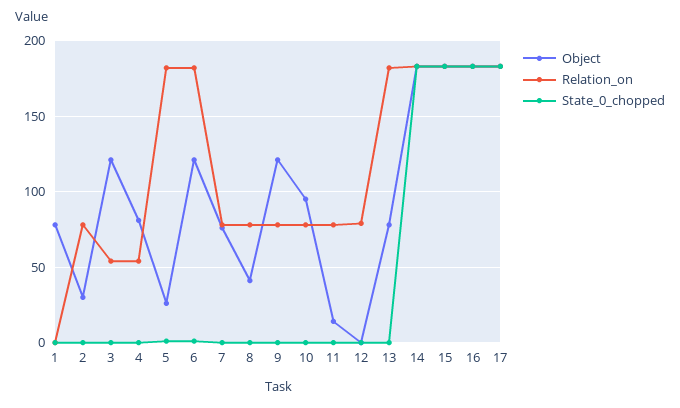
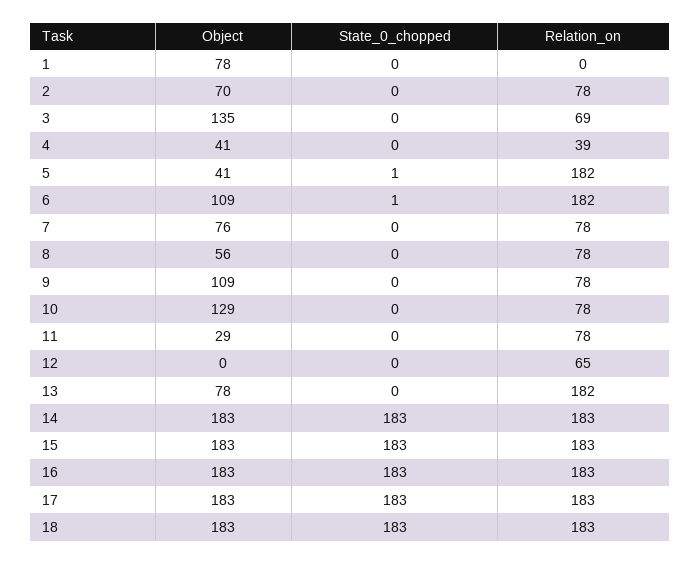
  {
    "Object": {
      "1": 78,
-     "2": 30,
+     "2": 70,
-     "3": 120,
+     "3": 135,
-     "4": 80,
+     "4": 41,
-     "5": 25,
+     "5": 41,
-     "6": 120,
+     "6": 109,
      "7": 76,
-     "8": 40,
+     "8": 56,
-     "9": 120,
+     "9": 109,
-     "10": 95,
+     "10": 129,
-     "11": 15,
+     "11": 29,
      "12": 0,
      "13": 78,
      "14": 183,
      "15": 183,
      "16": 183,
-     "17": 183
+     "17": 183,
+     "18": 183
    },
    "Relation_on": {
      "1": 0,
      "2": 78,
-     "3": 55,
+     "3": 69,
-     "4": 55,
+     "4": 39,
      "5": 182,
      "6": 182,
      "7": 78,
      "8": 78,
      "9": 78,
      "10": 78,
      "11": 78,
-     "12": 80,
+     "12": 65,
      "13": 182,
      "14": 183,
      "15": 183,
      "16": 183,
-     "17": 183
+     "17": 183,
+     "18": 183
    },
    "State_0_chopped": {
      "1": 0,
      "2": 0,
      "3": 0,
      "4": 0,
      "5": 1,
      "6": 1,
      "7": 0,
      "8": 0,
      "9": 0,
      "10": 0,
      "11": 0,
      "12": 0,
      "13": 0,
      "14": 183,
      "15": 183,
      "16": 183,
-     "17": 183
+     "17": 183,
+     "18": 183
    }
  }

